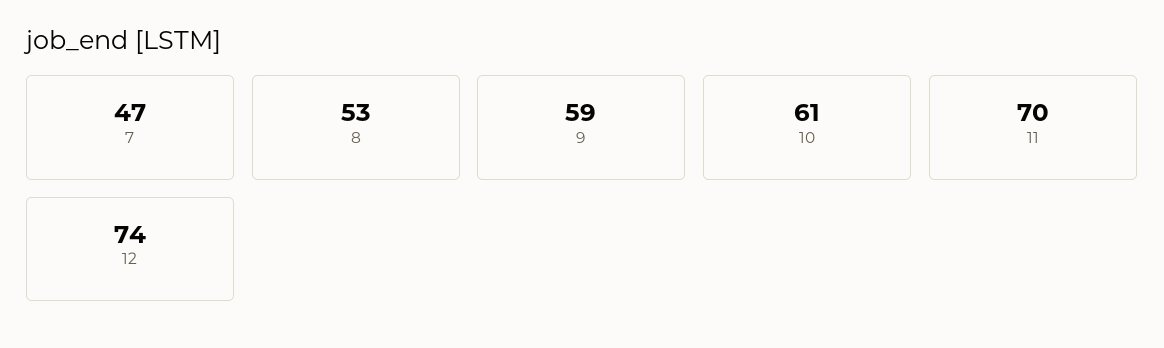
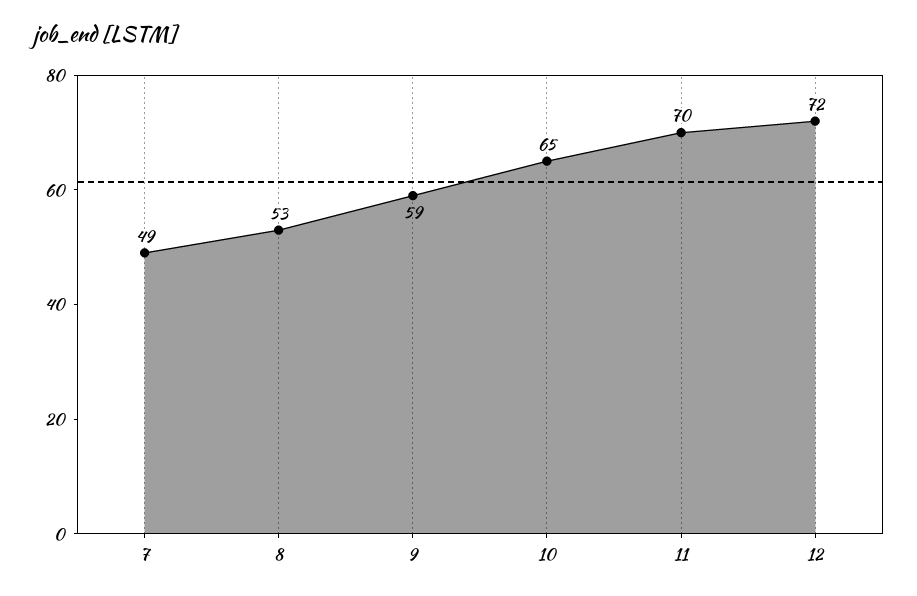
  {
-   "7": 47,
+   "7": 49,
    "8": 53,
    "9": 59,
-   "10": 61,
+   "10": 65,
    "11": 70,
-   "12": 74
+   "12": 72
  }

